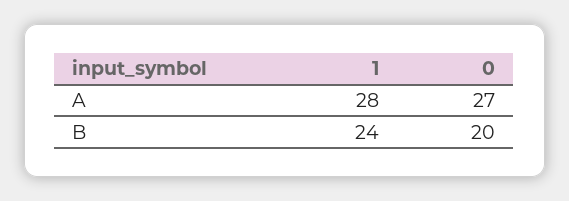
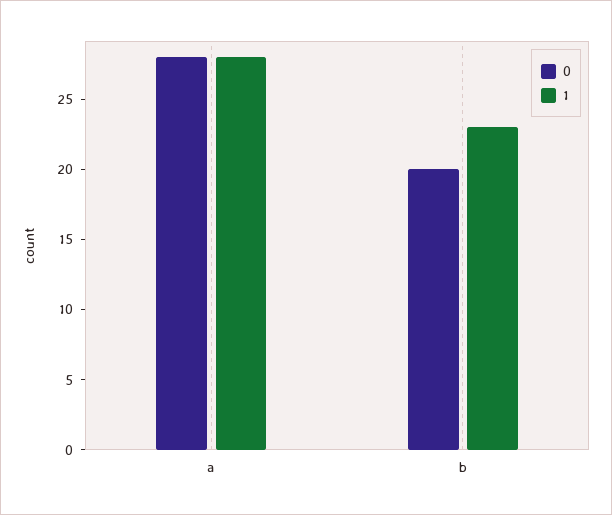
  {
    "1": {
      "A": 28,
-     "B": 24
+     "B": 23
    },
    "0": {
-     "A": 27,
+     "A": 28,
      "B": 20
    }
  }

